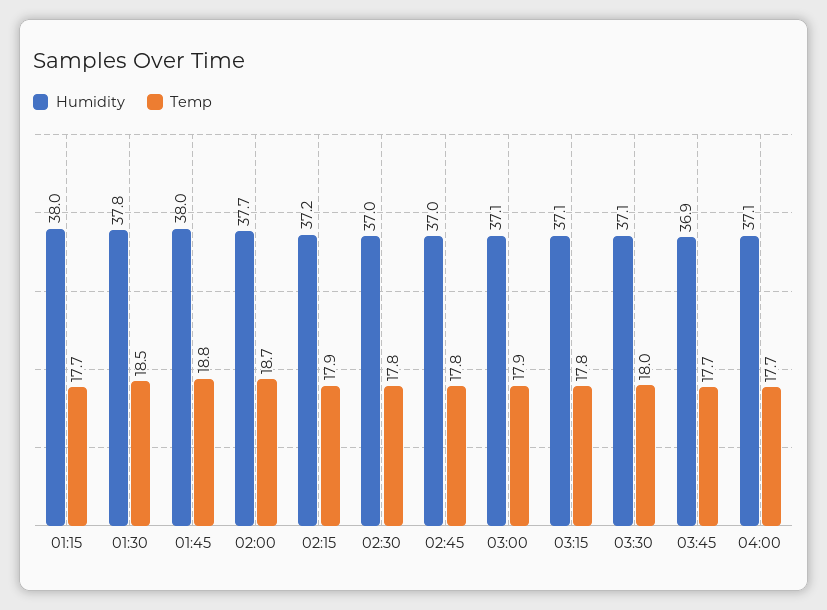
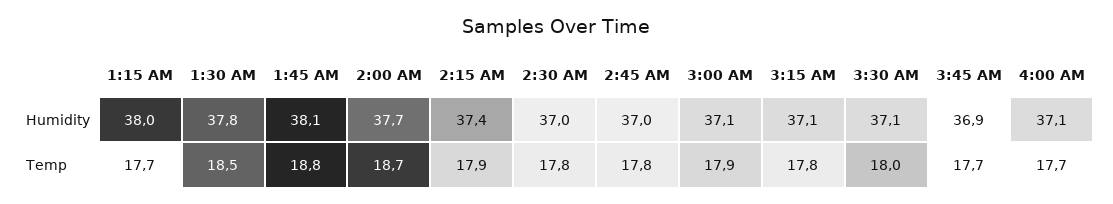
  {
    "Humidity": {
      "01:15": 38,
      "01:30": 37.8,
-     "01:45": 38,
+     "01:45": 38.1,
      "02:00": 37.7,
-     "02:15": 37.2,
+     "02:15": 37.4,
      "02:30": 37,
      "02:45": 37,
      "03:00": 37.1,
      "03:15": 37.1,
      "03:30": 37.1,
      "03:45": 36.9,
      "04:00": 37.1
    },
    "Temp": {
      "01:15": 17.7,
      "01:30": 18.5,
      "01:45": 18.8,
      "02:00": 18.7,
      "02:15": 17.9,
      "02:30": 17.8,
      "02:45": 17.8,
      "03:00": 17.9,
      "03:15": 17.8,
      "03:30": 18,
      "03:45": 17.7,
      "04:00": 17.7
    }
  }

